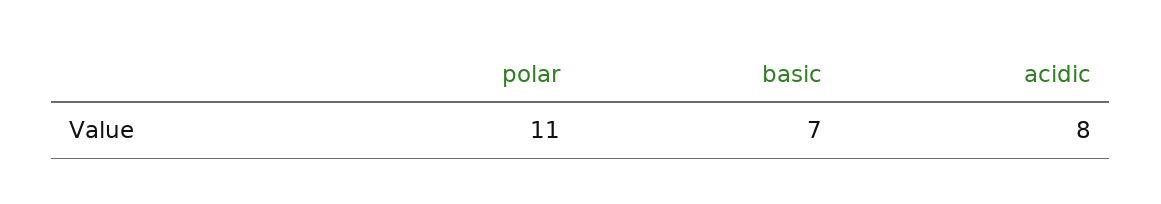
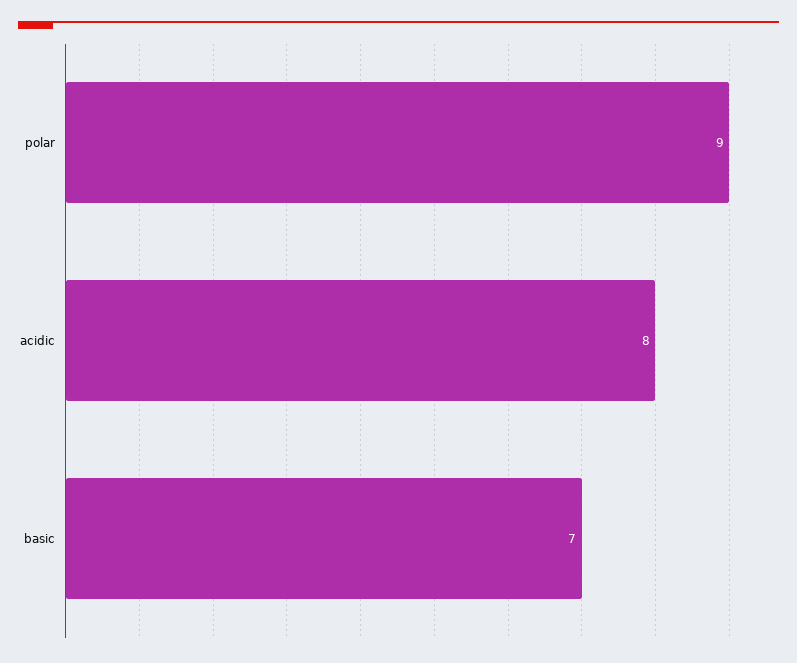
  {
-   "polar": 11,
+   "polar": 9,
    "basic": 7,
    "acidic": 8
  }

